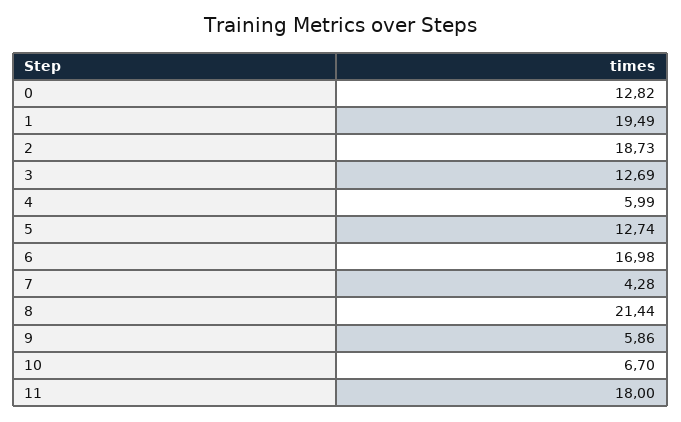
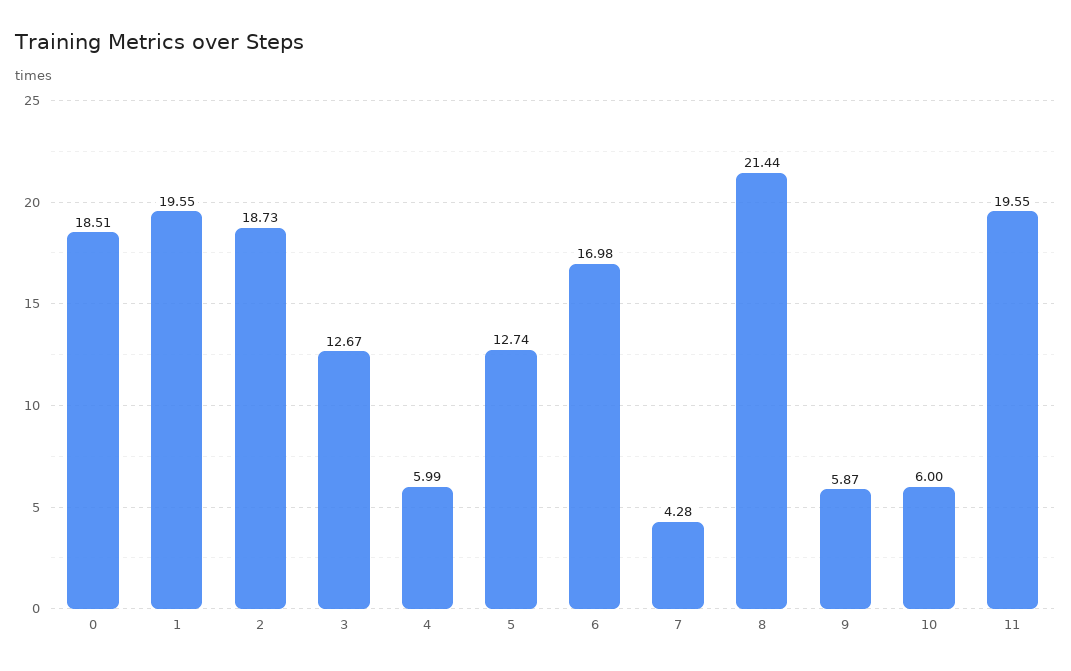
  {
-   "0": 12.82,
+   "0": 18.51,
-   "1": 19.49,
+   "1": 19.55,
    "2": 18.73,
-   "3": 12.69,
+   "3": 12.67,
    "4": 5.99,
    "5": 12.74,
    "6": 16.98,
    "7": 4.28,
    "8": 21.44,
-   "9": 5.86,
+   "9": 5.87,
-   "10": 6.7,
+   "10": 6,
-   "11": 18
+   "11": 19.55
  }

